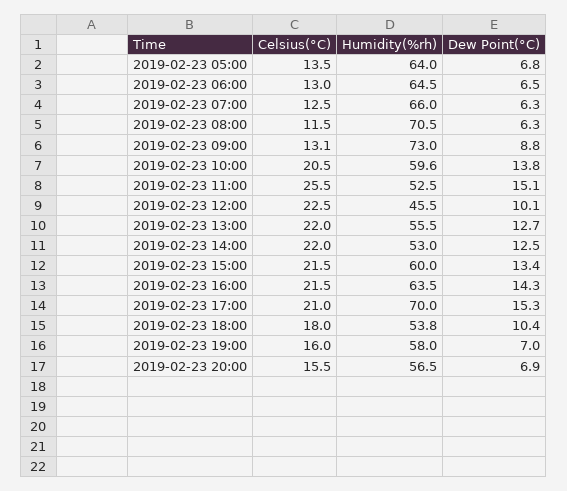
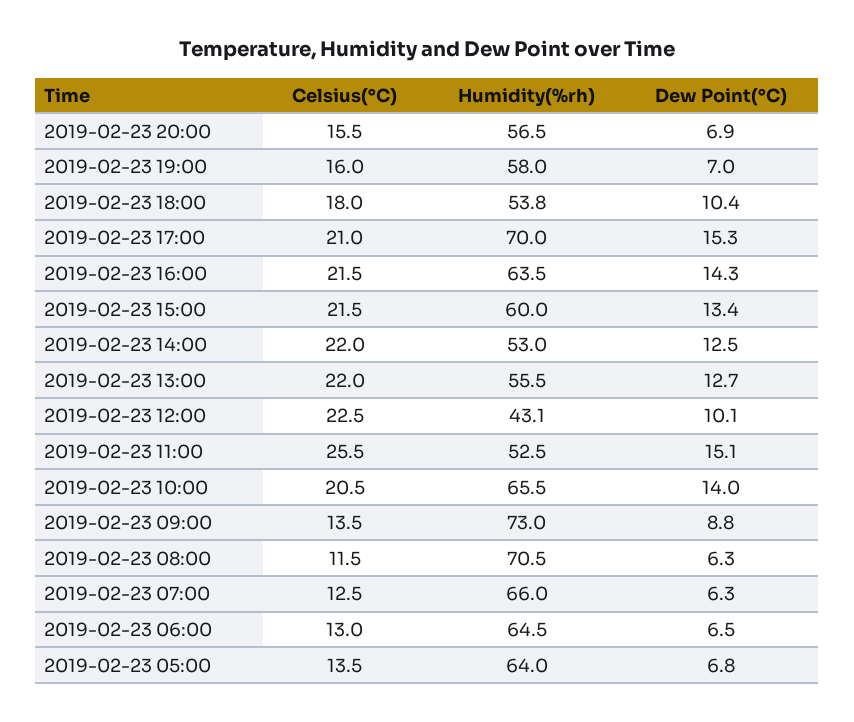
  {
    "Celsius(°C)": {
      "2019-02-23 05:00": 13.5,
      "2019-02-23 06:00": 13,
      "2019-02-23 07:00": 12.5,
      "2019-02-23 08:00": 11.5,
-     "2019-02-23 09:00": 13.1,
+     "2019-02-23 09:00": 13.5,
      "2019-02-23 10:00": 20.5,
      "2019-02-23 11:00": 25.5,
      "2019-02-23 12:00": 22.5,
      "2019-02-23 13:00": 22,
      "2019-02-23 14:00": 22,
      "2019-02-23 15:00": 21.5,
      "2019-02-23 16:00": 21.5,
      "2019-02-23 17:00": 21,
      "2019-02-23 18:00": 18,
      "2019-02-23 19:00": 16,
      "2019-02-23 20:00": 15.5
    },
    "Humidity(%rh)": {
      "2019-02-23 05:00": 64,
      "2019-02-23 06:00": 64.5,
      "2019-02-23 07:00": 66,
      "2019-02-23 08:00": 70.5,
      "2019-02-23 09:00": 73,
-     "2019-02-23 10:00": 59.6,
+     "2019-02-23 10:00": 65.5,
      "2019-02-23 11:00": 52.5,
-     "2019-02-23 12:00": 45.5,
+     "2019-02-23 12:00": 43.1,
      "2019-02-23 13:00": 55.5,
      "2019-02-23 14:00": 53,
      "2019-02-23 15:00": 60,
      "2019-02-23 16:00": 63.5,
      "2019-02-23 17:00": 70,
      "2019-02-23 18:00": 53.8,
      "2019-02-23 19:00": 58,
      "2019-02-23 20:00": 56.5
    },
    "Dew Point(°C)": {
      "2019-02-23 05:00": 6.8,
      "2019-02-23 06:00": 6.5,
      "2019-02-23 07:00": 6.3,
      "2019-02-23 08:00": 6.3,
      "2019-02-23 09:00": 8.8,
-     "2019-02-23 10:00": 13.8,
+     "2019-02-23 10:00": 14,
      "2019-02-23 11:00": 15.1,
      "2019-02-23 12:00": 10.1,
      "2019-02-23 13:00": 12.7,
      "2019-02-23 14:00": 12.5,
      "2019-02-23 15:00": 13.4,
      "2019-02-23 16:00": 14.3,
      "2019-02-23 17:00": 15.3,
      "2019-02-23 18:00": 10.4,
      "2019-02-23 19:00": 7,
      "2019-02-23 20:00": 6.9
    }
  }

